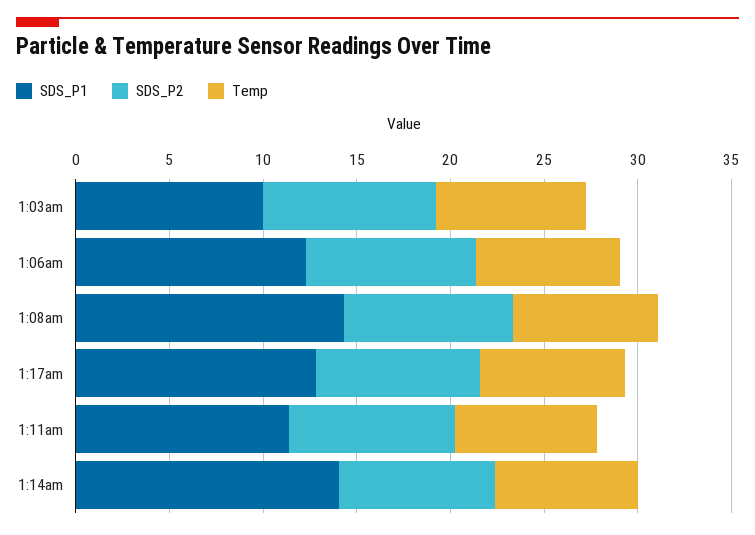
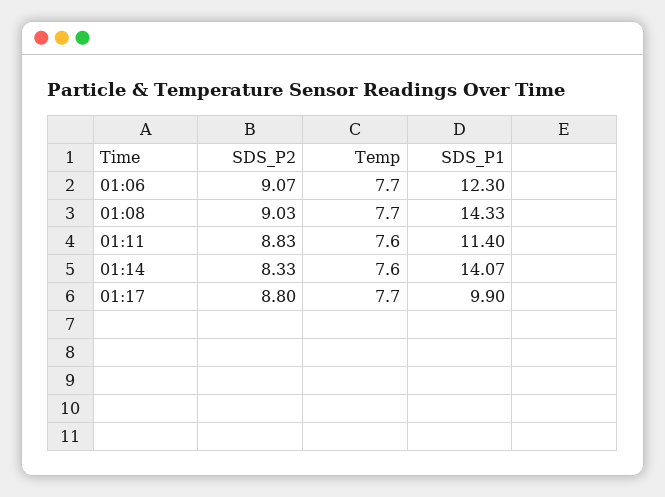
  {
    "SDS_P1": {
-     "1:03am": 10,
      "1:06am": 12.3,
      "1:08am": 14.33,
-     "1:17am": 13,
+     "1:17am": 9.9,
      "1:11am": 11.4,
      "1:14am": 14.07
    },
    "SDS_P2": {
-     "1:03am": 9,
      "1:06am": 9.07,
      "1:08am": 9.03,
      "1:17am": 8.8,
      "1:11am": 8.83,
      "1:14am": 8.33
    },
    "Temp": {
-     "1:03am": 8,
      "1:06am": 7.7,
      "1:08am": 7.7,
      "1:17am": 7.7,
      "1:11am": 7.6,
      "1:14am": 7.6
    }
  }

